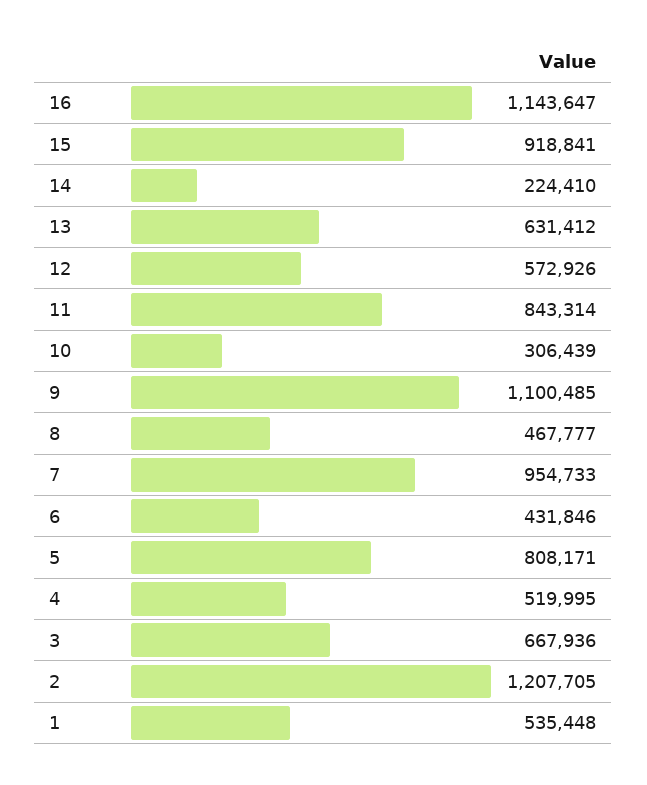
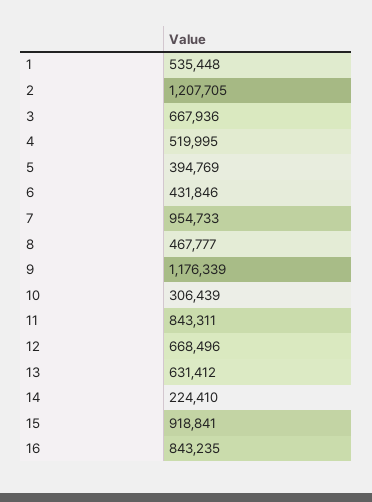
  {
-   "16": 1143647,
+   "16": 843235,
    "15": 918841,
    "14": 224410,
    "13": 631412,
-   "12": 572926,
+   "12": 668496,
-   "11": 843314,
+   "11": 843311,
    "10": 306439,
-   "9": 1100485,
+   "9": 1176339,
    "8": 467777,
    "7": 954733,
    "6": 431846,
-   "5": 808171,
+   "5": 394769,
    "4": 519995,
    "3": 667936,
    "2": 1207705,
    "1": 535448
  }

